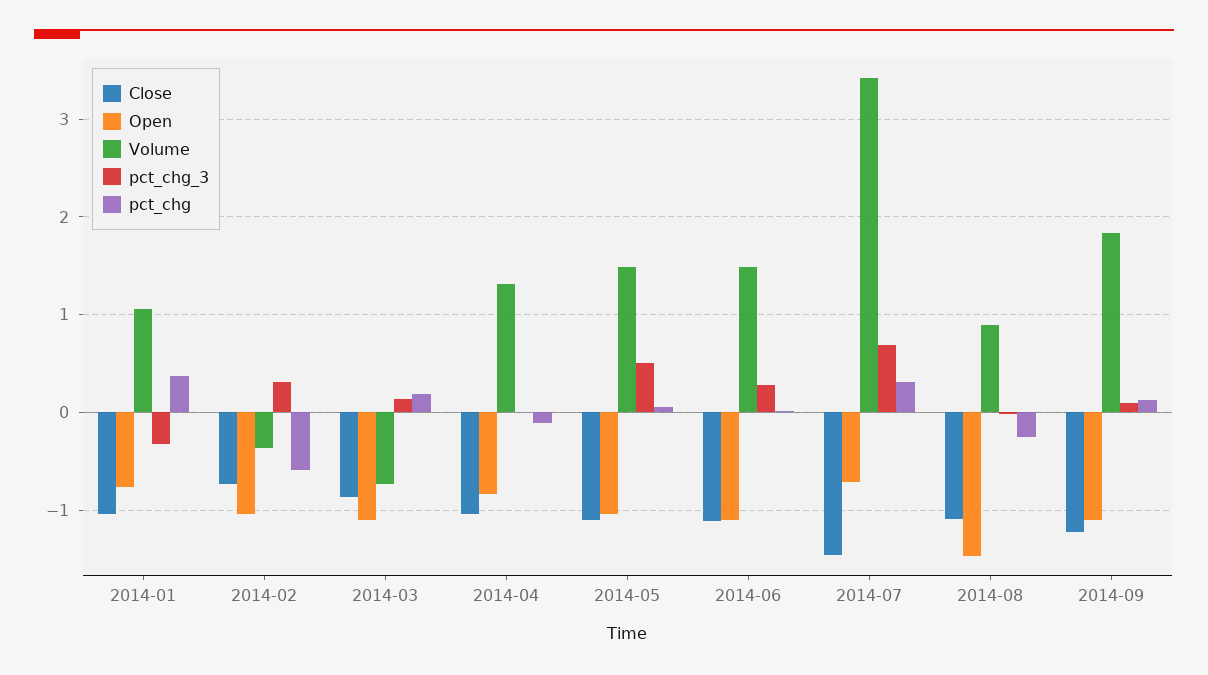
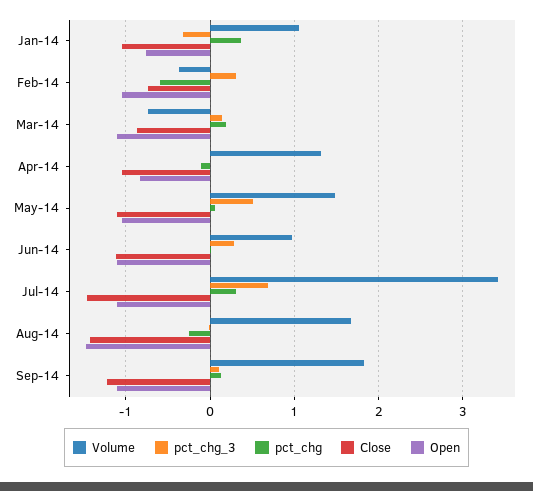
  {
    "Close": {
      "2014-01": -1,
      "2014-02": -0.7,
      "2014-03": -0.9,
      "2014-04": -1,
      "2014-05": -1.1,
      "2014-06": -1.1,
      "2014-07": -1.5,
-     "2014-08": -1.1,
+     "2014-08": -1.4,
      "2014-09": -1.2
    },
    "Open": {
      "2014-01": -0.8,
      "2014-02": -1,
      "2014-03": -1.1,
      "2014-04": -0.8,
      "2014-05": -1,
      "2014-06": -1.1,
-     "2014-07": -0.7,
+     "2014-07": -1.1,
      "2014-08": -1.5,
      "2014-09": -1.1
    },
    "Volume": {
      "2014-01": 1.1,
      "2014-02": -0.4,
      "2014-03": -0.7,
      "2014-04": 1.3,
      "2014-05": 1.5,
-     "2014-06": 1.5,
+     "2014-06": 1,
      "2014-07": 3.4,
-     "2014-08": 0.9,
+     "2014-08": 1.7,
      "2014-09": 1.8
    },
    "pct_chg_3": {
      "2014-01": -0.3,
      "2014-02": 0.3,
      "2014-03": 0.1,
      "2014-04": 0,
      "2014-05": 0.5,
      "2014-06": 0.3,
      "2014-07": 0.7,
      "2014-08": 0,
      "2014-09": 0.1
    },
    "pct_chg": {
      "2014-01": 0.4,
      "2014-02": -0.6,
      "2014-03": 0.2,
      "2014-04": -0.1,
      "2014-05": 0.1,
      "2014-06": 0,
      "2014-07": 0.3,
      "2014-08": -0.3,
      "2014-09": 0.1
    }
  }

